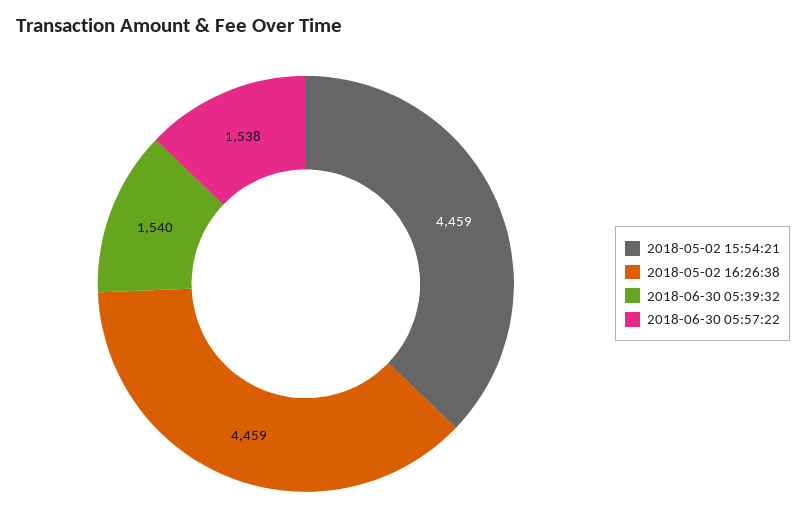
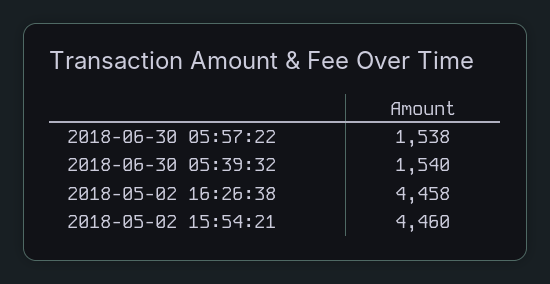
  {
-   "2018-05-02 15:54:21": 4459,
+   "2018-05-02 15:54:21": 4460,
-   "2018-05-02 16:26:38": 4459,
+   "2018-05-02 16:26:38": 4458,
    "2018-06-30 05:39:32": 1540,
    "2018-06-30 05:57:22": 1538
  }

